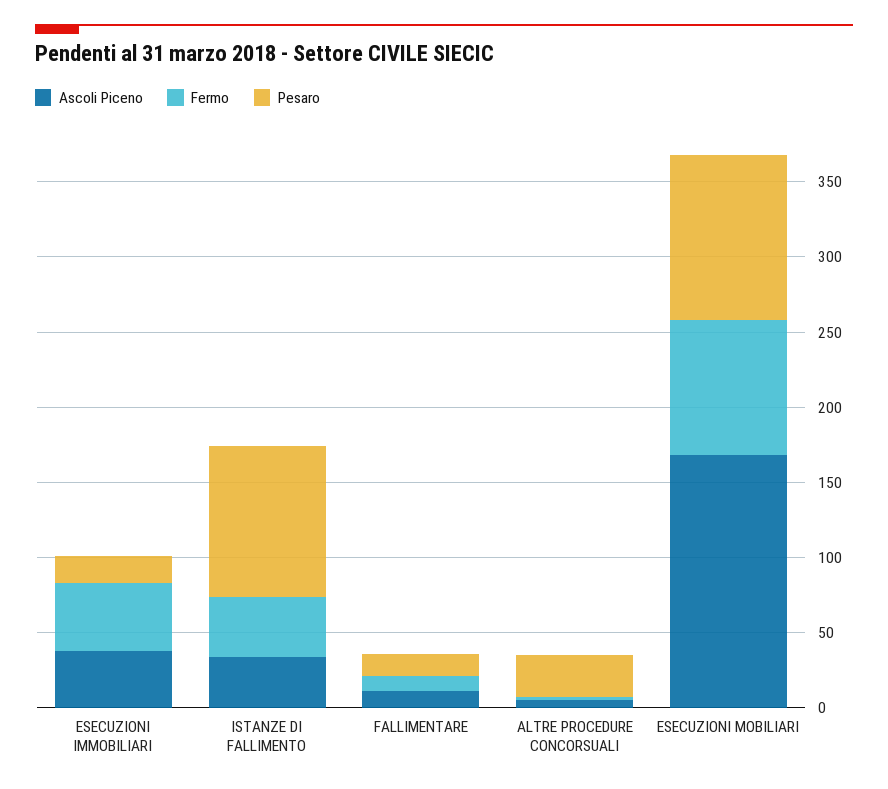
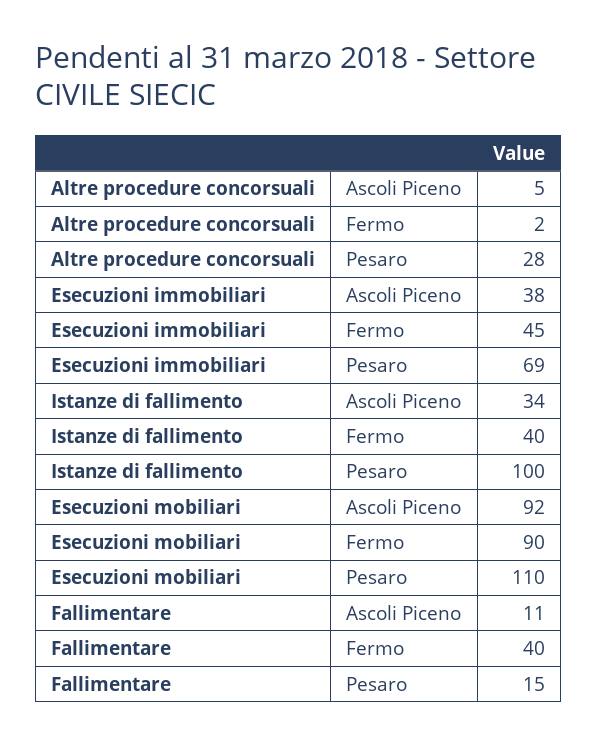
  {
    "Ascoli Piceno": {
      "ESECUZIONI IMMOBILIARI": 38,
      "ISTANZE DI FALLIMENTO": 34,
      "FALLIMENTARE": 11,
      "ALTRE PROCEDURE CONCORSUALI": 5,
-     "ESECUZIONI MOBILIARI": 170
+     "ESECUZIONI MOBILIARI": 92
    },
    "Fermo": {
      "ESECUZIONI IMMOBILIARI": 45,
      "ISTANZE DI FALLIMENTO": 40,
-     "FALLIMENTARE": 10,
+     "FALLIMENTARE": 40,
      "ALTRE PROCEDURE CONCORSUALI": 2,
      "ESECUZIONI MOBILIARI": 90
    },
    "Pesaro": {
-     "ESECUZIONI IMMOBILIARI": 20,
+     "ESECUZIONI IMMOBILIARI": 69,
      "ISTANZE DI FALLIMENTO": 100,
      "FALLIMENTARE": 15,
      "ALTRE PROCEDURE CONCORSUALI": 28,
      "ESECUZIONI MOBILIARI": 110
    }
  }

